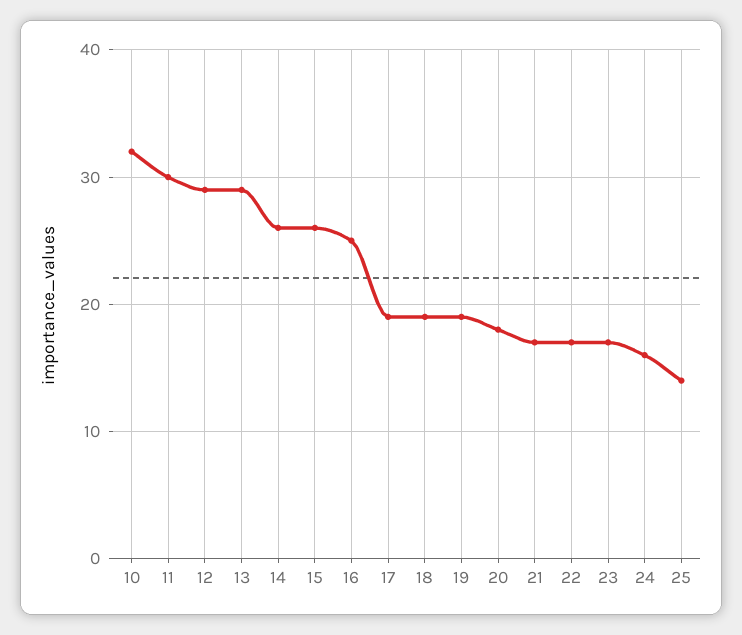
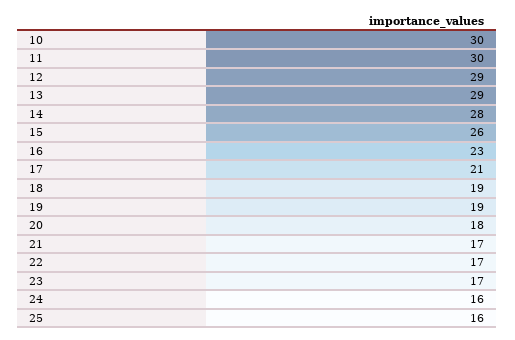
  {
-   "10": 32,
+   "10": 30,
    "11": 30,
    "12": 29,
    "13": 29,
-   "14": 26,
+   "14": 28,
    "15": 26,
-   "16": 25,
+   "16": 23,
-   "17": 19,
+   "17": 21,
    "18": 19,
    "19": 19,
    "20": 18,
    "21": 17,
    "22": 17,
    "23": 17,
    "24": 16,
-   "25": 14
+   "25": 16
  }

